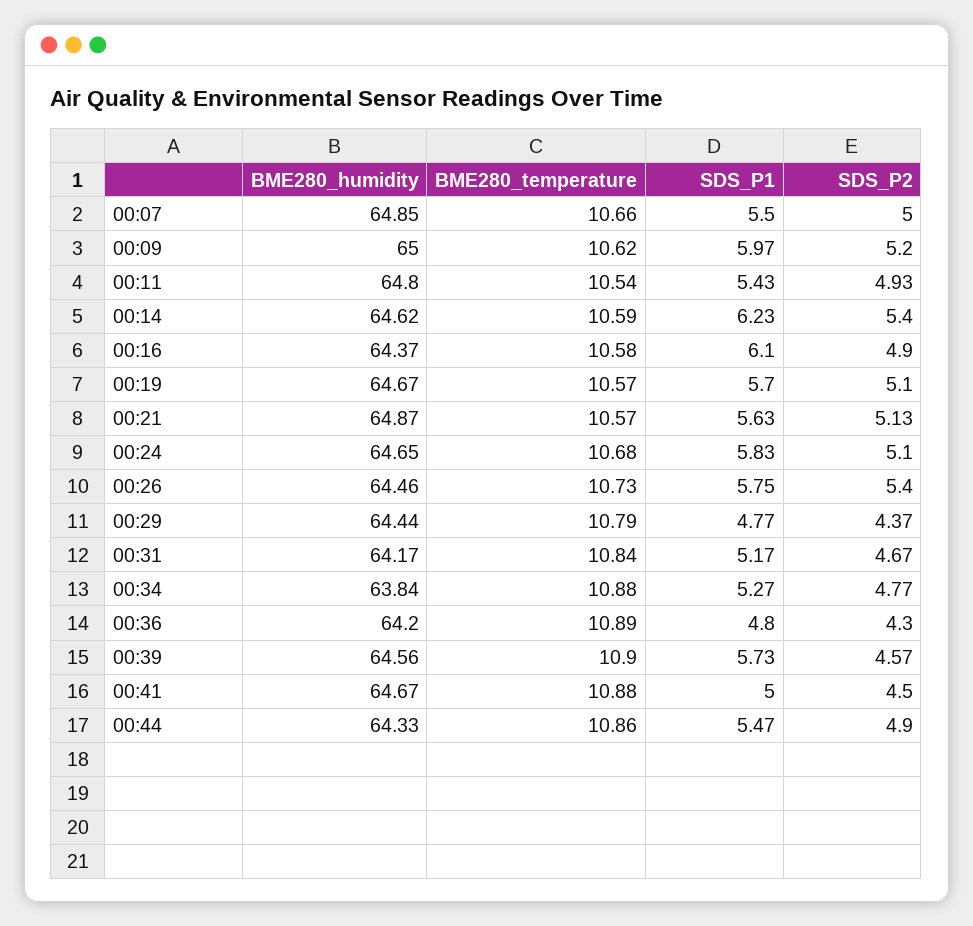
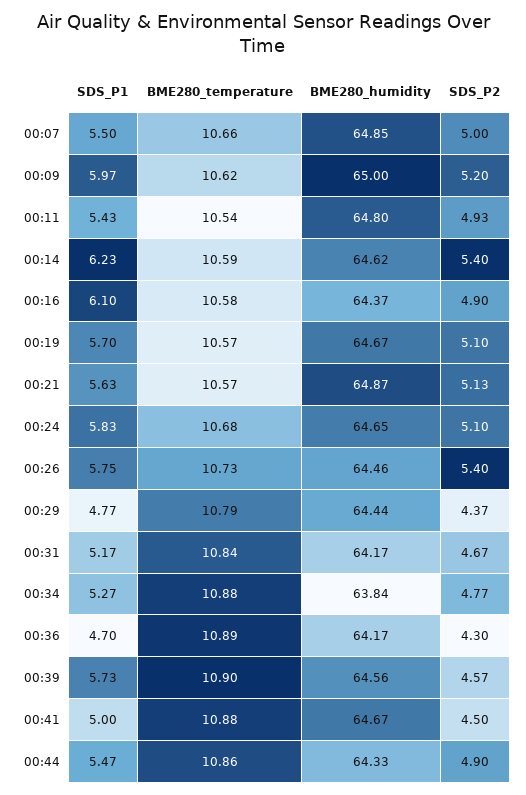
  {
    "BME280_humidity": {
      "00:07": 64.85,
      "00:09": 65,
      "00:11": 64.8,
      "00:14": 64.62,
      "00:16": 64.37,
      "00:19": 64.67,
      "00:21": 64.87,
      "00:24": 64.65,
      "00:26": 64.46,
      "00:29": 64.44,
      "00:31": 64.17,
      "00:34": 63.84,
-     "00:36": 64.2,
+     "00:36": 64.17,
      "00:39": 64.56,
      "00:41": 64.67,
      "00:44": 64.33
    },
    "BME280_temperature": {
      "00:07": 10.66,
      "00:09": 10.62,
      "00:11": 10.54,
      "00:14": 10.59,
      "00:16": 10.58,
      "00:19": 10.57,
      "00:21": 10.57,
      "00:24": 10.68,
      "00:26": 10.73,
      "00:29": 10.79,
      "00:31": 10.84,
      "00:34": 10.88,
      "00:36": 10.89,
      "00:39": 10.9,
      "00:41": 10.88,
      "00:44": 10.86
    },
    "SDS_P1": {
      "00:07": 5.5,
      "00:09": 5.97,
      "00:11": 5.43,
      "00:14": 6.23,
      "00:16": 6.1,
      "00:19": 5.7,
      "00:21": 5.63,
      "00:24": 5.83,
      "00:26": 5.75,
      "00:29": 4.77,
      "00:31": 5.17,
      "00:34": 5.27,
-     "00:36": 4.8,
+     "00:36": 4.7,
      "00:39": 5.73,
      "00:41": 5,
      "00:44": 5.47
    },
    "SDS_P2": {
      "00:07": 5,
      "00:09": 5.2,
      "00:11": 4.93,
      "00:14": 5.4,
      "00:16": 4.9,
      "00:19": 5.1,
      "00:21": 5.13,
      "00:24": 5.1,
      "00:26": 5.4,
      "00:29": 4.37,
      "00:31": 4.67,
      "00:34": 4.77,
      "00:36": 4.3,
      "00:39": 4.57,
      "00:41": 4.5,
      "00:44": 4.9
    }
  }

